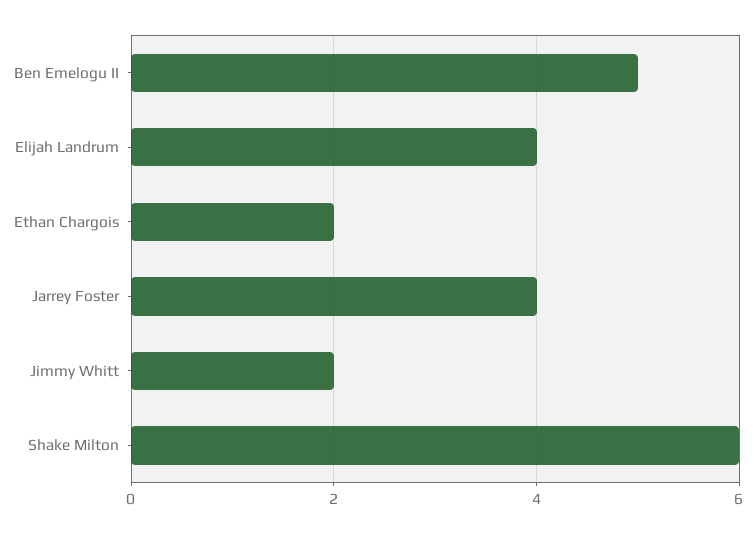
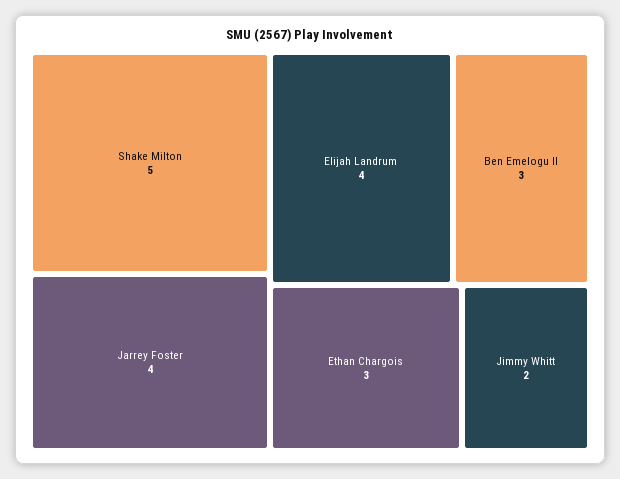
  {
-   "Ben Emelogu II": 5,
+   "Ben Emelogu II": 3,
    "Elijah Landrum": 4,
-   "Ethan Chargois": 2,
+   "Ethan Chargois": 3,
    "Jarrey Foster": 4,
    "Jimmy Whitt": 2,
-   "Shake Milton": 6
+   "Shake Milton": 5
  }

